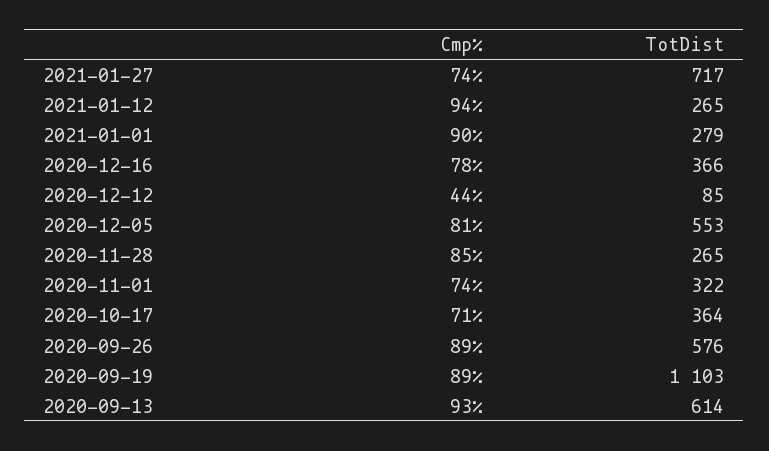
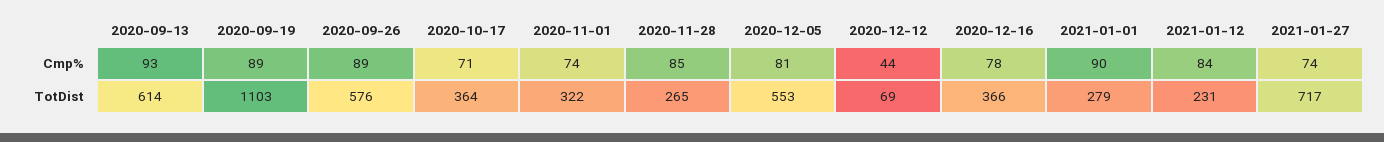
  {
    "Cmp%": {
      "2021-01-27": 74,
-     "2021-01-12": 94,
+     "2021-01-12": 84,
      "2021-01-01": 90,
      "2020-12-16": 78,
      "2020-12-12": 44,
      "2020-12-05": 81,
      "2020-11-28": 85,
      "2020-11-01": 74,
      "2020-10-17": 71,
      "2020-09-26": 89,
      "2020-09-19": 89,
      "2020-09-13": 93
    },
    "TotDist": {
      "2021-01-27": 717,
-     "2021-01-12": 265,
+     "2021-01-12": 231,
      "2021-01-01": 279,
      "2020-12-16": 366,
-     "2020-12-12": 85,
+     "2020-12-12": 69,
      "2020-12-05": 553,
      "2020-11-28": 265,
      "2020-11-01": 322,
      "2020-10-17": 364,
      "2020-09-26": 576,
      "2020-09-19": 1103,
      "2020-09-13": 614
    }
  }

